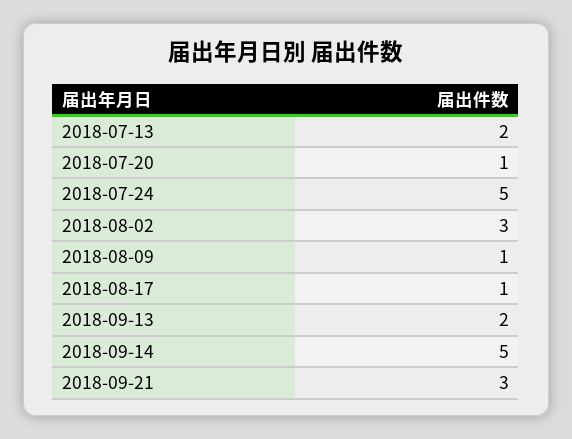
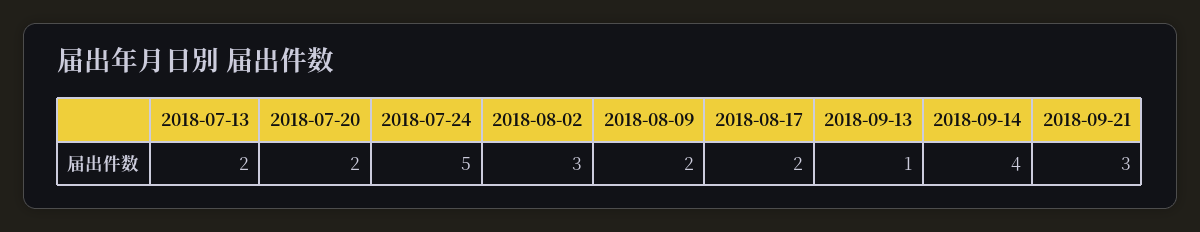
  {
    "2018-07-13": 2,
-   "2018-07-20": 1,
+   "2018-07-20": 2,
    "2018-07-24": 5,
    "2018-08-02": 3,
-   "2018-08-09": 1,
+   "2018-08-09": 2,
-   "2018-08-17": 1,
+   "2018-08-17": 2,
-   "2018-09-13": 2,
+   "2018-09-13": 1,
-   "2018-09-14": 5,
+   "2018-09-14": 4,
    "2018-09-21": 3
  }

